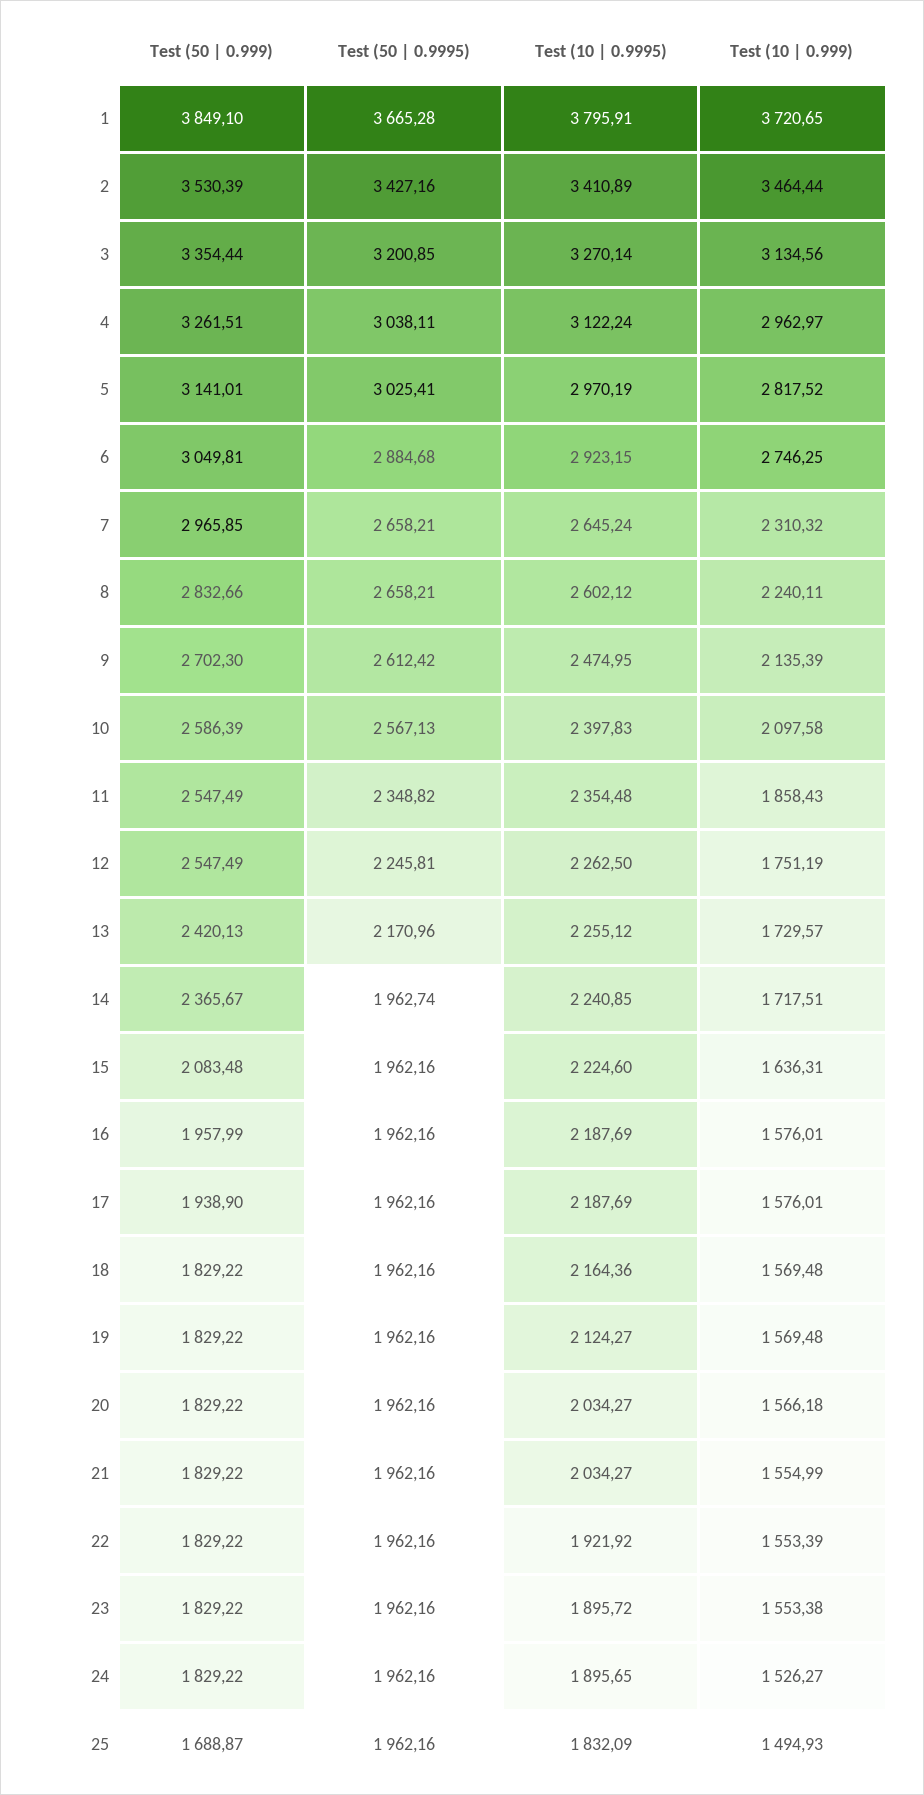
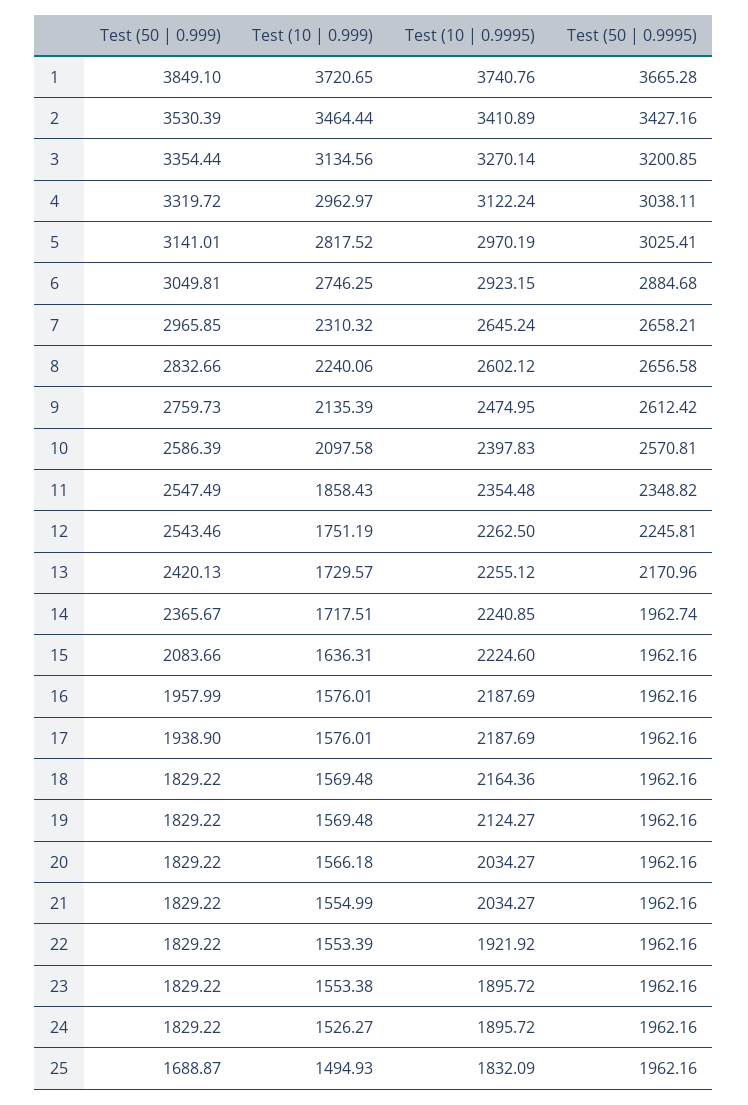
  {
    "Test (50 | 0.999)": {
      "1": 3849.1,
      "2": 3530.39,
      "3": 3354.44,
-     "4": 3261.51,
+     "4": 3319.72,
      "5": 3141.01,
      "6": 3049.81,
      "7": 2965.85,
      "8": 2832.66,
-     "9": 2702.3,
+     "9": 2759.73,
      "10": 2586.39,
      "11": 2547.49,
-     "12": 2547.49,
+     "12": 2543.46,
      "13": 2420.13,
      "14": 2365.67,
-     "15": 2083.48,
+     "15": 2083.66,
      "16": 1957.99,
      "17": 1938.9,
      "18": 1829.22,
      "19": 1829.22,
      "20": 1829.22,
      "21": 1829.22,
      "22": 1829.22,
      "23": 1829.22,
      "24": 1829.22,
      "25": 1688.87
    },
    "Test (50 | 0.9995)": {
      "1": 3665.28,
      "2": 3427.16,
      "3": 3200.85,
      "4": 3038.11,
      "5": 3025.41,
      "6": 2884.68,
      "7": 2658.21,
-     "8": 2658.21,
+     "8": 2656.58,
      "9": 2612.42,
-     "10": 2567.13,
+     "10": 2570.81,
      "11": 2348.82,
      "12": 2245.81,
      "13": 2170.96,
      "14": 1962.74,
      "15": 1962.16,
      "16": 1962.16,
      "17": 1962.16,
      "18": 1962.16,
      "19": 1962.16,
      "20": 1962.16,
      "21": 1962.16,
      "22": 1962.16,
      "23": 1962.16,
      "24": 1962.16,
      "25": 1962.16
    },
    "Test (10 | 0.9995)": {
-     "1": 3795.91,
+     "1": 3740.76,
      "2": 3410.89,
      "3": 3270.14,
      "4": 3122.24,
      "5": 2970.19,
      "6": 2923.15,
      "7": 2645.24,
      "8": 2602.12,
      "9": 2474.95,
      "10": 2397.83,
      "11": 2354.48,
      "12": 2262.5,
      "13": 2255.12,
      "14": 2240.85,
      "15": 2224.6,
      "16": 2187.69,
      "17": 2187.69,
      "18": 2164.36,
      "19": 2124.27,
      "20": 2034.27,
      "21": 2034.27,
      "22": 1921.92,
      "23": 1895.72,
-     "24": 1895.65,
+     "24": 1895.72,
      "25": 1832.09
    },
    "Test (10 | 0.999)": {
      "1": 3720.65,
      "2": 3464.44,
      "3": 3134.56,
      "4": 2962.97,
      "5": 2817.52,
      "6": 2746.25,
      "7": 2310.32,
-     "8": 2240.11,
+     "8": 2240.06,
      "9": 2135.39,
      "10": 2097.58,
      "11": 1858.43,
      "12": 1751.19,
      "13": 1729.57,
      "14": 1717.51,
      "15": 1636.31,
      "16": 1576.01,
      "17": 1576.01,
      "18": 1569.48,
      "19": 1569.48,
      "20": 1566.18,
      "21": 1554.99,
      "22": 1553.39,
      "23": 1553.38,
      "24": 1526.27,
      "25": 1494.93
    }
  }

